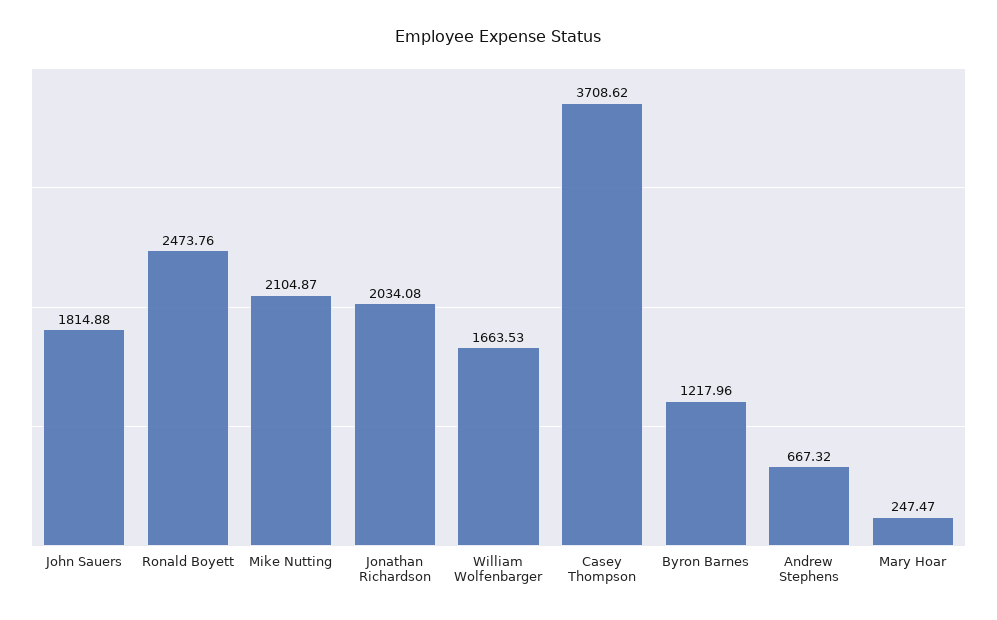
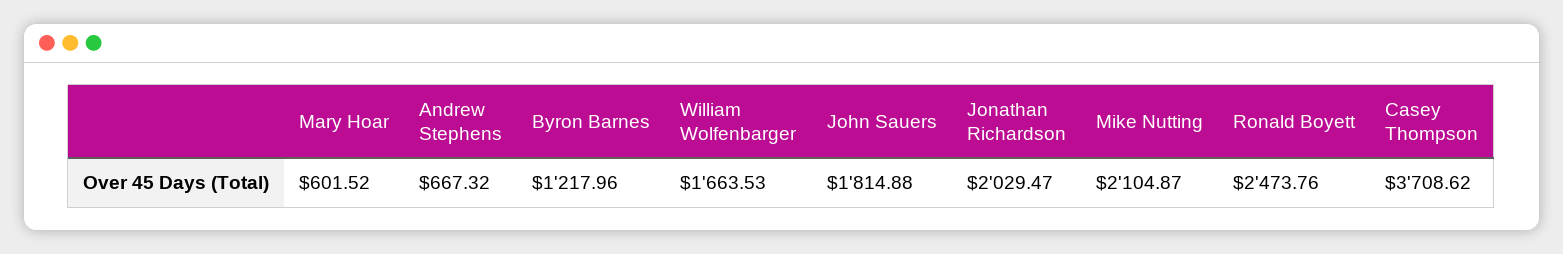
  {
    "John Sauers": 1814.88,
    "Ronald Boyett": 2473.76,
    "Mike Nutting": 2104.87,
-   "Jonathan Richardson": 2034.08,
+   "Jonathan Richardson": 2029.47,
    "William Wolfenbarger": 1663.53,
    "Casey Thompson": 3708.62,
    "Byron Barnes": 1217.96,
    "Andrew Stephens": 667.32,
-   "Mary Hoar": 247.47
+   "Mary Hoar": 601.52
  }

